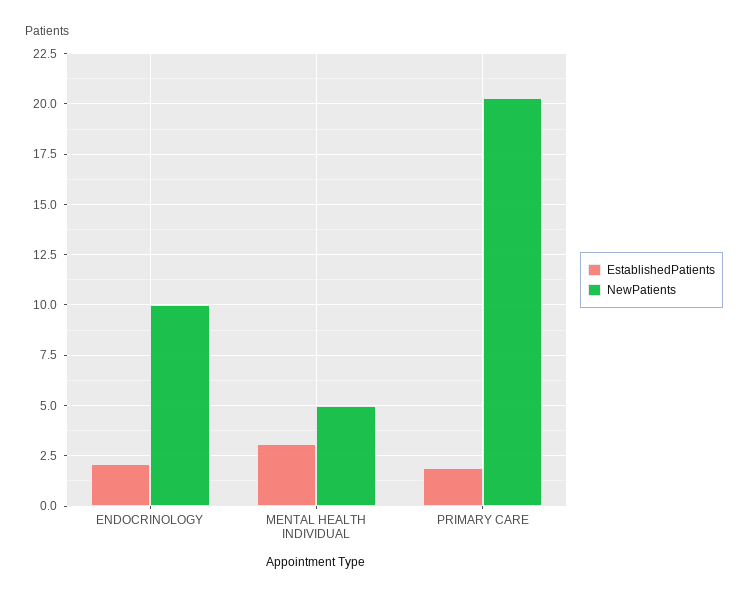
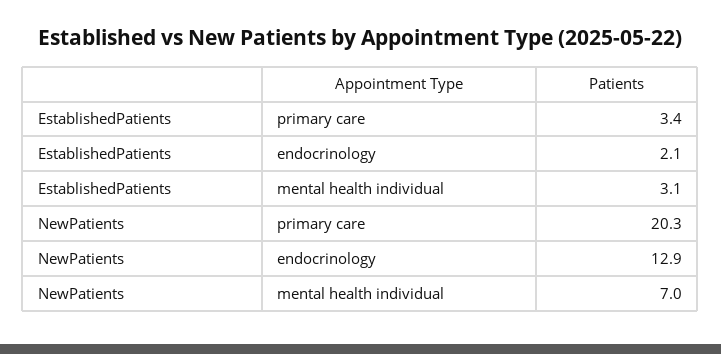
  {
    "EstablishedPatients": {
      "ENDOCRINOLOGY": 2.1,
      "MENTAL HEALTH INDIVIDUAL": 3.1,
-     "PRIMARY CARE": 2
+     "PRIMARY CARE": 3.4
    },
    "NewPatients": {
-     "ENDOCRINOLOGY": 10,
+     "ENDOCRINOLOGY": 12.9,
-     "MENTAL HEALTH INDIVIDUAL": 5,
+     "MENTAL HEALTH INDIVIDUAL": 7,
      "PRIMARY CARE": 20.3
    }
  }

